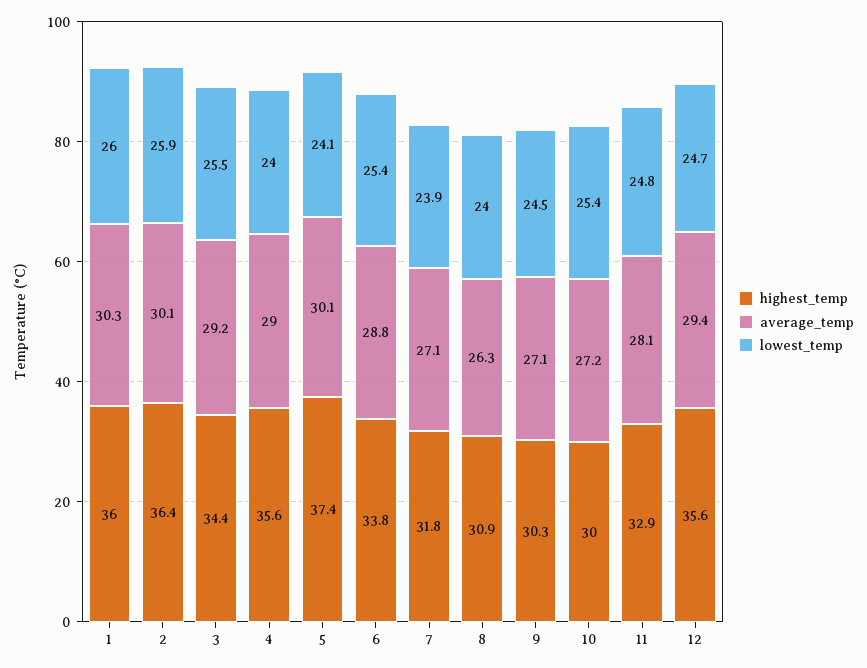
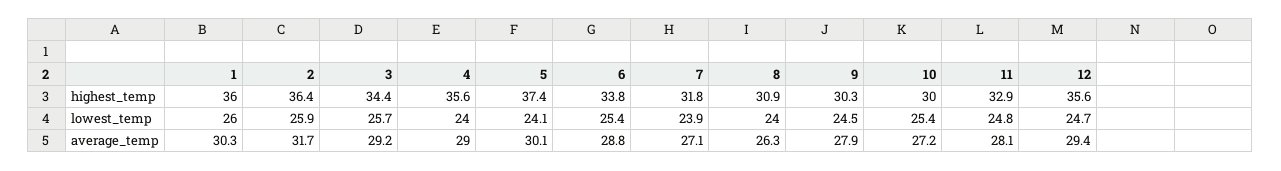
  {
    "highest_temp": {
      "1": 36,
      "2": 36.4,
      "3": 34.4,
      "4": 35.6,
      "5": 37.4,
      "6": 33.8,
      "7": 31.8,
      "8": 30.9,
      "9": 30.3,
      "10": 30,
      "11": 32.9,
      "12": 35.6
    },
    "average_temp": {
      "1": 30.3,
-     "2": 30.1,
+     "2": 31.7,
      "3": 29.2,
      "4": 29,
      "5": 30.1,
      "6": 28.8,
      "7": 27.1,
      "8": 26.3,
-     "9": 27.1,
+     "9": 27.9,
      "10": 27.2,
      "11": 28.1,
      "12": 29.4
    },
    "lowest_temp": {
      "1": 26,
      "2": 25.9,
-     "3": 25.5,
+     "3": 25.7,
      "4": 24,
      "5": 24.1,
      "6": 25.4,
      "7": 23.9,
      "8": 24,
      "9": 24.5,
      "10": 25.4,
      "11": 24.8,
      "12": 24.7
    }
  }

